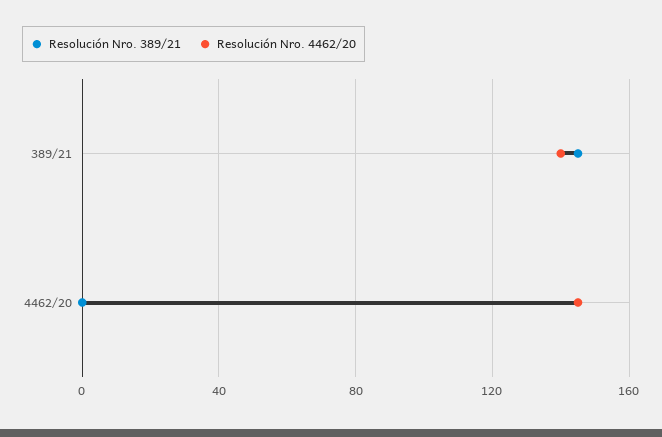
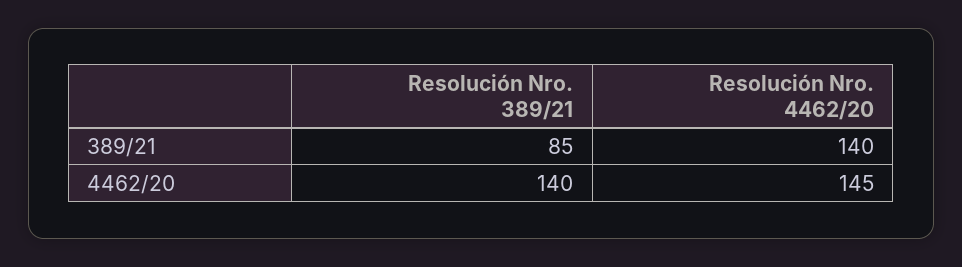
  {
    "Resolución Nro. 389/21": {
-     "389/21": 145,
+     "389/21": 85,
-     "4462/20": 0
+     "4462/20": 140
    },
    "Resolución Nro. 4462/20": {
      "389/21": 140,
      "4462/20": 145
    }
  }

